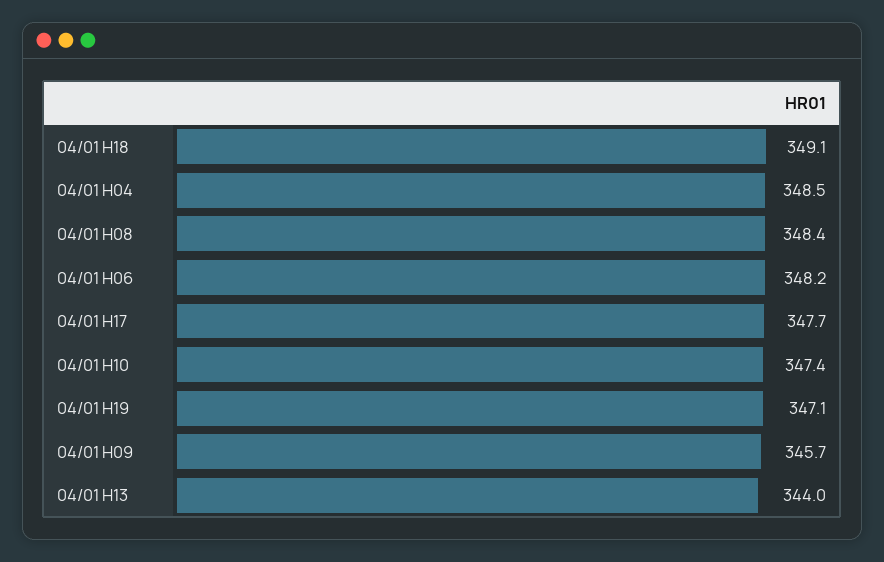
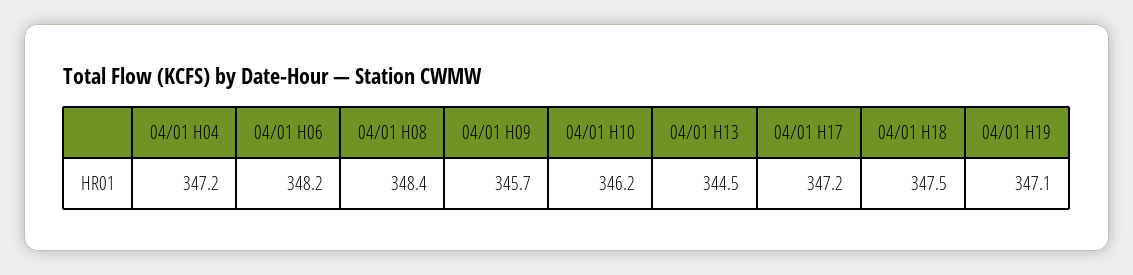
  {
-   "04/01 H18": 349.1,
+   "04/01 H18": 347.5,
-   "04/01 H04": 348.5,
+   "04/01 H04": 347.2,
    "04/01 H08": 348.4,
    "04/01 H06": 348.2,
-   "04/01 H17": 347.7,
+   "04/01 H17": 347.2,
-   "04/01 H10": 347.4,
+   "04/01 H10": 346.2,
    "04/01 H19": 347.1,
    "04/01 H09": 345.7,
-   "04/01 H13": 344
+   "04/01 H13": 344.5
  }

